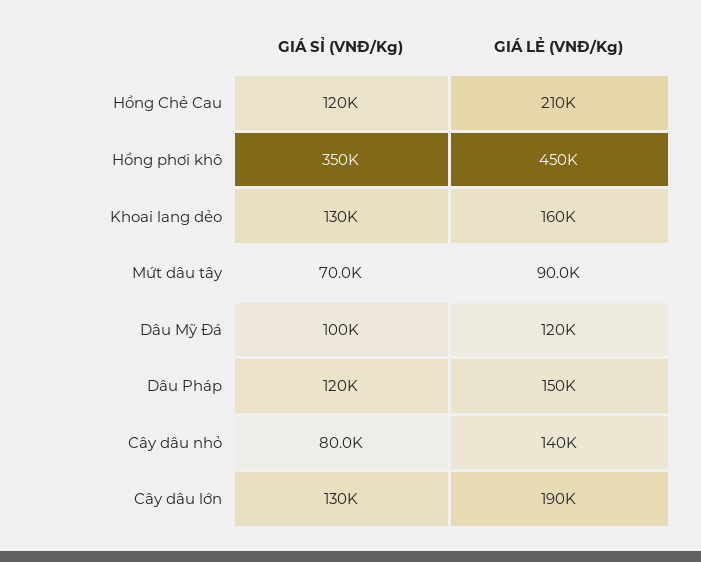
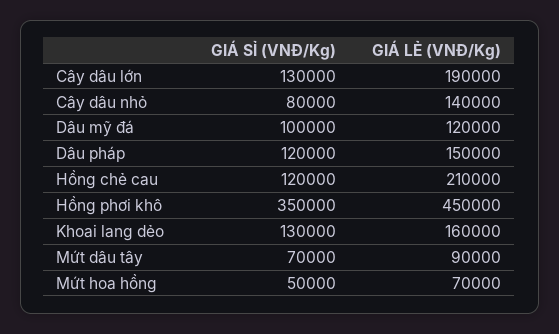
  {
    "GIÁ SỈ (VNĐ/Kg)": {
      "Hồng Chẻ Cau": 120000,
      "Hồng phơi khô": 350000,
      "Khoai lang dẻo": 130000,
      "Mứt dâu tây": 70000,
      "Dâu Mỹ Đá": 100000,
      "Dâu Pháp": 120000,
      "Cây dâu nhỏ": 80000,
-     "Cây dâu lớn": 130000
+     "Cây dâu lớn": 130000,
+     "Mứt hoa hồng": 50000
    },
    "GIÁ LẺ (VNĐ/Kg)": {
      "Hồng Chẻ Cau": 210000,
      "Hồng phơi khô": 450000,
      "Khoai lang dẻo": 160000,
      "Mứt dâu tây": 90000,
      "Dâu Mỹ Đá": 120000,
      "Dâu Pháp": 150000,
      "Cây dâu nhỏ": 140000,
-     "Cây dâu lớn": 190000
+     "Cây dâu lớn": 190000,
+     "Mứt hoa hồng": 70000
    }
  }

